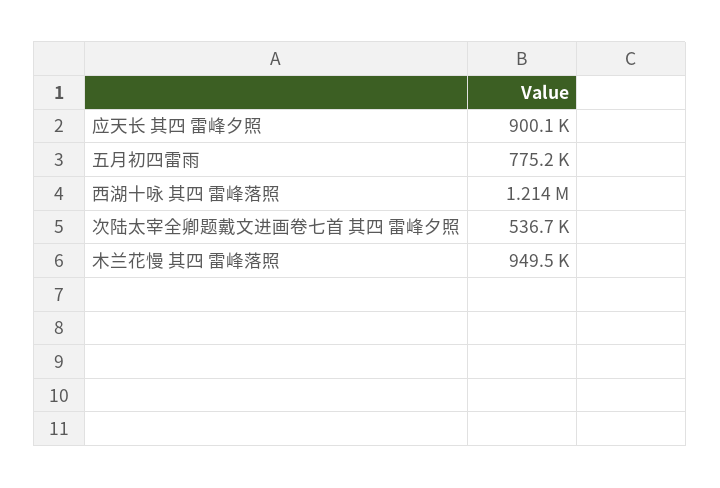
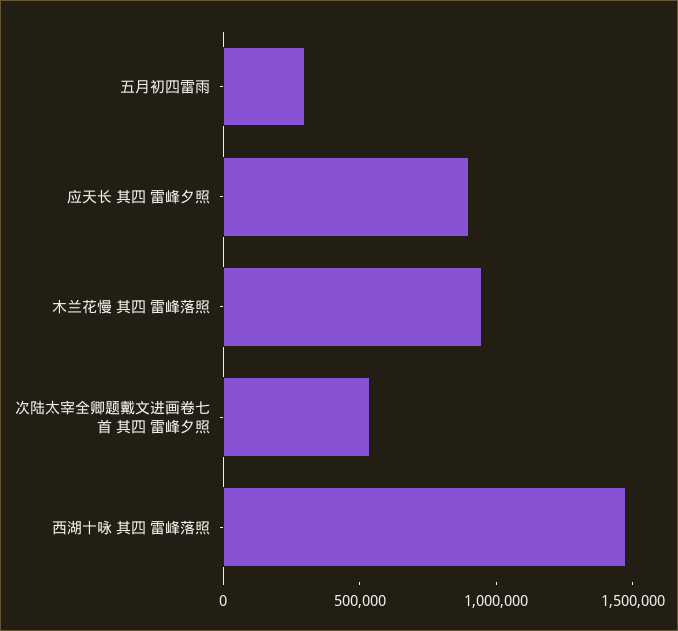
  {
    "应天长 其四 雷峰夕照": 900100,
-   "五月初四雷雨": 775200,
+   "五月初四雷雨": 300000,
-   "西湖十咏 其四 雷峰落照": 1214000,
+   "西湖十咏 其四 雷峰落照": 1500000,
    "次陆太宰全卿题戴文进画卷七首 其四 雷峰夕照": 536700,
    "木兰花慢 其四 雷峰落照": 949500
  }

